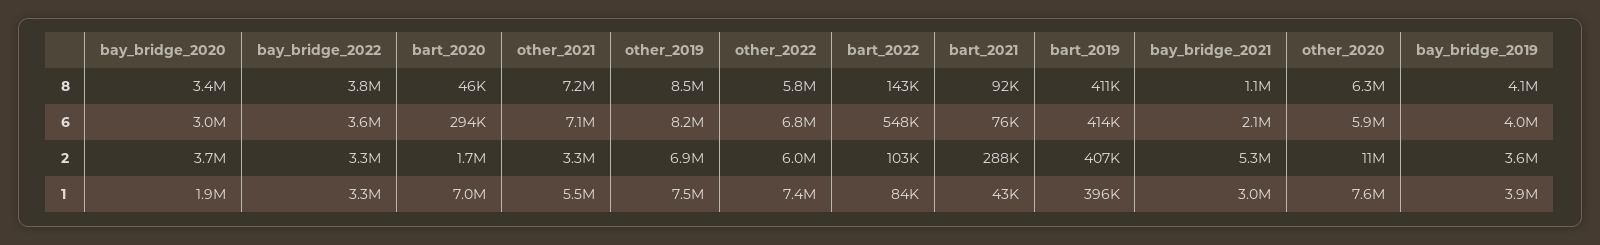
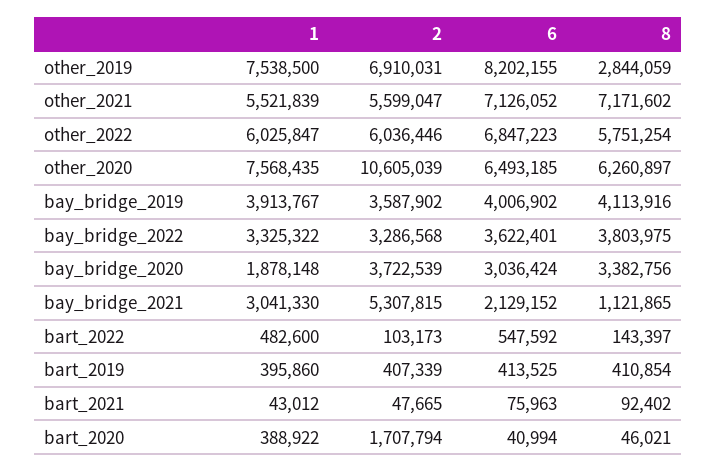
  {
    "bay_bridge_2020": {
      "8": 3382756,
      "6": 3036424,
      "2": 3722539,
      "1": 1878148
    },
    "bay_bridge_2022": {
      "8": 3803975,
      "6": 3622401,
      "2": 3286568,
      "1": 3325322
    },
    "bart_2020": {
      "8": 46021,
-     "6": 294000,
+     "6": 40994,
      "2": 1707794,
-     "1": 7000000
+     "1": 388922
    },
    "other_2021": {
      "8": 7171602,
      "6": 7126052,
-     "2": 3300000,
+     "2": 5599047,
      "1": 5521839
    },
    "other_2019": {
-     "8": 8500000,
+     "8": 2844059,
      "6": 8202155,
      "2": 6910031,
      "1": 7538500
    },
    "other_2022": {
      "8": 5751254,
      "6": 6847223,
      "2": 6036446,
-     "1": 7400000
+     "1": 6025847
    },
    "bart_2022": {
      "8": 143397,
      "6": 547592,
      "2": 103173,
-     "1": 84000
+     "1": 482600
    },
    "bart_2021": {
      "8": 92402,
      "6": 75963,
-     "2": 288000,
+     "2": 47665,
      "1": 43012
    },
    "bart_2019": {
      "8": 410854,
      "6": 413525,
      "2": 407339,
      "1": 395860
    },
    "bay_bridge_2021": {
      "8": 1121865,
      "6": 2129152,
      "2": 5307815,
      "1": 3041330
    },
    "other_2020": {
      "8": 6260897,
-     "6": 5900000,
+     "6": 6493185,
      "2": 10605039,
      "1": 7568435
    },
    "bay_bridge_2019": {
      "8": 4113916,
      "6": 4006902,
      "2": 3587902,
      "1": 3913767
    }
  }

